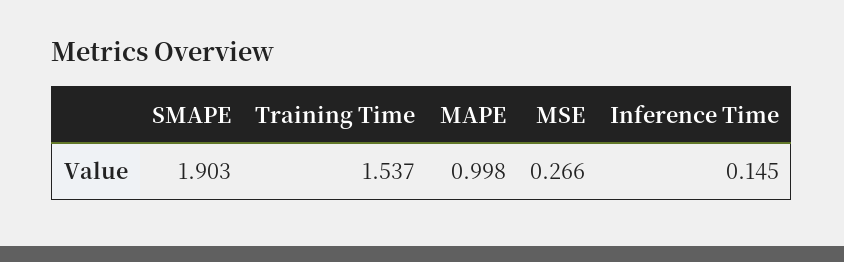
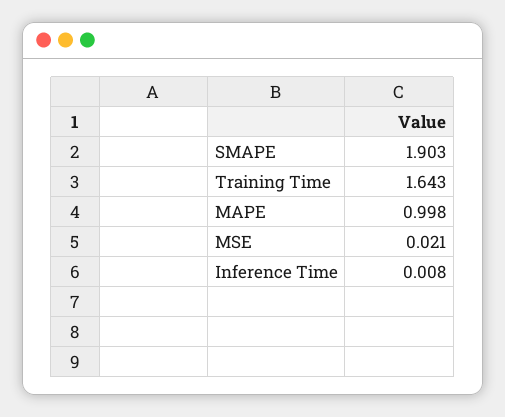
  {
    "SMAPE": 1.903,
-   "Training Time": 1.537,
+   "Training Time": 1.643,
    "MAPE": 0.998,
-   "MSE": 0.266,
+   "MSE": 0.021,
-   "Inference Time": 0.145
+   "Inference Time": 0.008
  }

